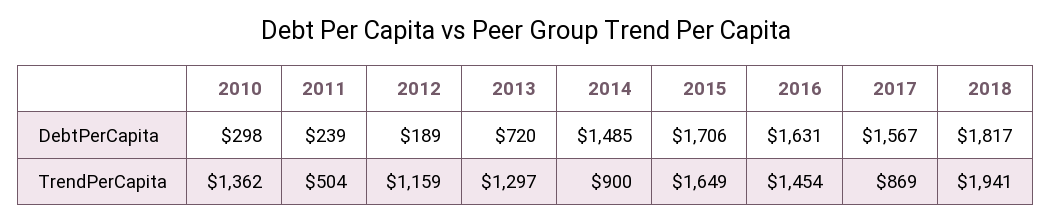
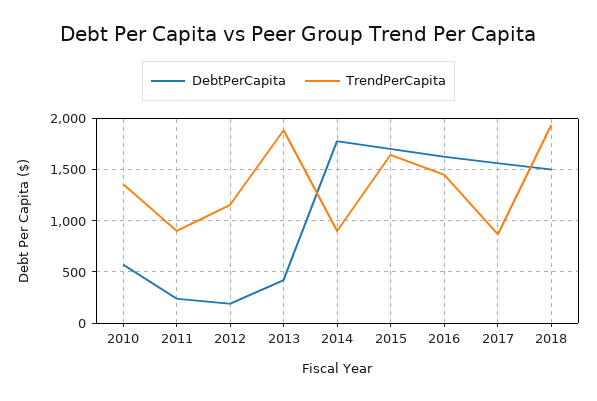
  {
    "DebtPerCapita": {
-     "2010": 298,
+     "2010": 600,
      "2011": 239,
      "2012": 189,
-     "2013": 720,
+     "2013": 400,
-     "2014": 1485,
+     "2014": 1800,
      "2015": 1706,
      "2016": 1631,
      "2017": 1567,
-     "2018": 1817
+     "2018": 1500
    },
    "TrendPerCapita": {
      "2010": 1362,
-     "2011": 504,
+     "2011": 900,
      "2012": 1159,
-     "2013": 1297,
+     "2013": 1900,
      "2014": 900,
      "2015": 1649,
      "2016": 1454,
      "2017": 869,
      "2018": 1941
    }
  }

